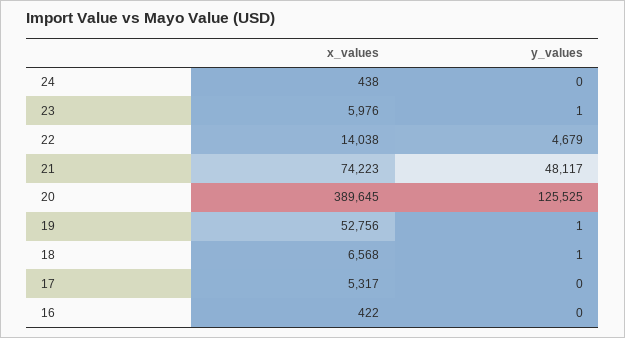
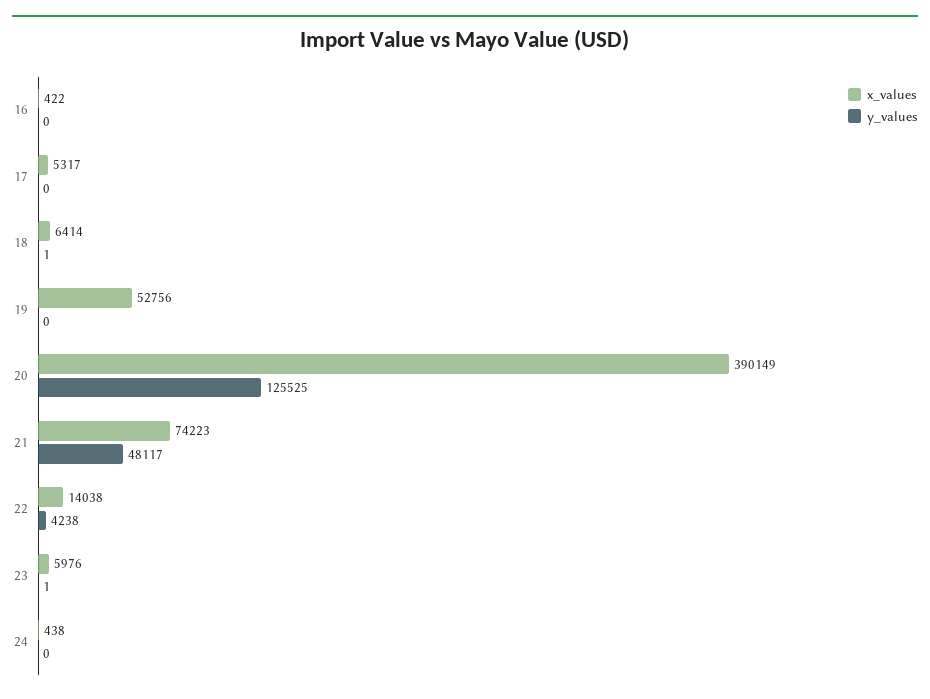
  {
    "x_values": {
      "24": 438,
      "23": 5976,
      "22": 14038,
      "21": 74223,
-     "20": 389645,
+     "20": 390149,
      "19": 52756,
-     "18": 6568,
+     "18": 6414,
      "17": 5317,
      "16": 422
    },
    "y_values": {
      "24": 0,
      "23": 1,
-     "22": 4679,
+     "22": 4238,
      "21": 48117,
      "20": 125525,
-     "19": 1,
+     "19": 0,
      "18": 1,
      "17": 0,
      "16": 0
    }
  }

